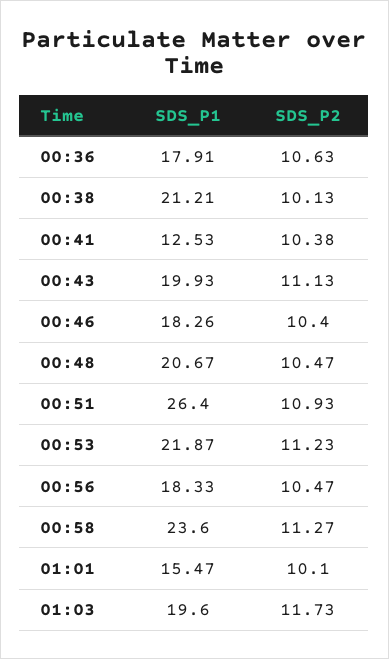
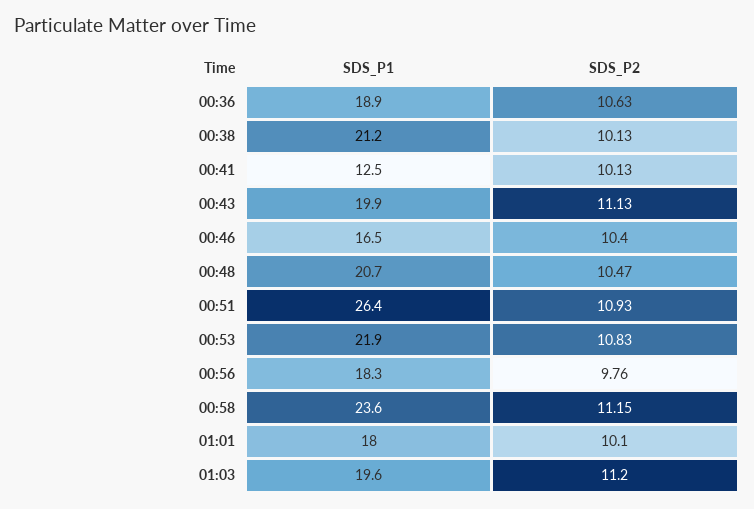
  {
    "SDS_P1": {
-     "00:36": 17.91,
+     "00:36": 18.9,
      "00:38": 21.21,
      "00:41": 12.53,
      "00:43": 19.93,
-     "00:46": 18.26,
+     "00:46": 16.5,
      "00:48": 20.67,
      "00:51": 26.4,
      "00:53": 21.87,
      "00:56": 18.33,
      "00:58": 23.6,
-     "01:01": 15.47,
+     "01:01": 18,
      "01:03": 19.6
    },
    "SDS_P2": {
      "00:36": 10.63,
      "00:38": 10.13,
-     "00:41": 10.38,
+     "00:41": 10.13,
      "00:43": 11.13,
      "00:46": 10.4,
      "00:48": 10.47,
      "00:51": 10.93,
-     "00:53": 11.23,
+     "00:53": 10.83,
-     "00:56": 10.47,
+     "00:56": 9.76,
-     "00:58": 11.27,
+     "00:58": 11.15,
      "01:01": 10.1,
-     "01:03": 11.73
+     "01:03": 11.2
    }
  }

